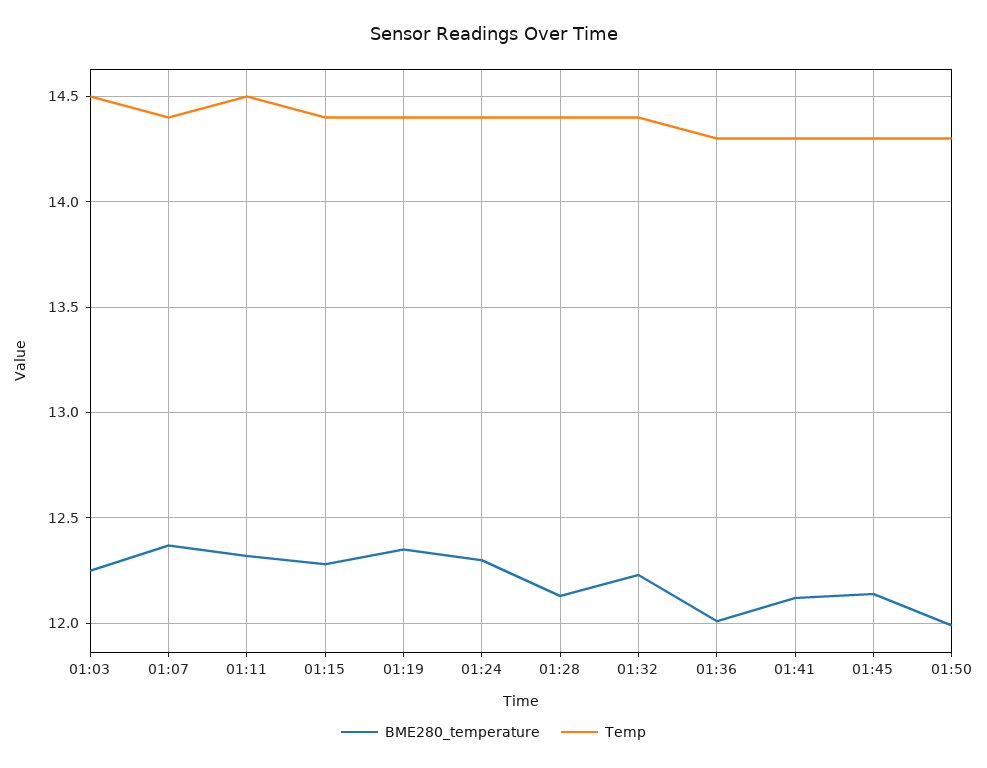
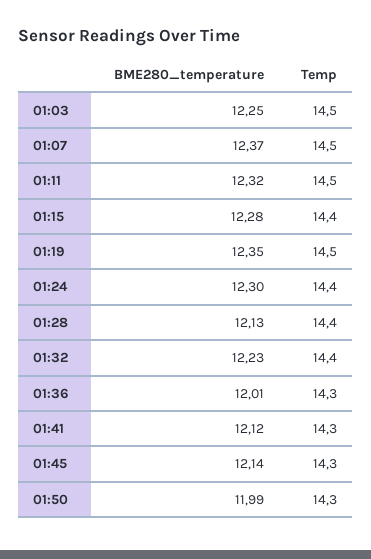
  {
    "BME280_temperature": {
      "01:03": 12.25,
      "01:07": 12.37,
      "01:11": 12.32,
      "01:15": 12.28,
      "01:19": 12.35,
      "01:24": 12.3,
      "01:28": 12.13,
      "01:32": 12.23,
      "01:36": 12.01,
      "01:41": 12.12,
      "01:45": 12.14,
      "01:50": 11.99
    },
    "Temp": {
      "01:03": 14.5,
-     "01:07": 14.4,
+     "01:07": 14.5,
      "01:11": 14.5,
      "01:15": 14.4,
-     "01:19": 14.4,
+     "01:19": 14.5,
      "01:24": 14.4,
      "01:28": 14.4,
      "01:32": 14.4,
      "01:36": 14.3,
      "01:41": 14.3,
      "01:45": 14.3,
      "01:50": 14.3
    }
  }

